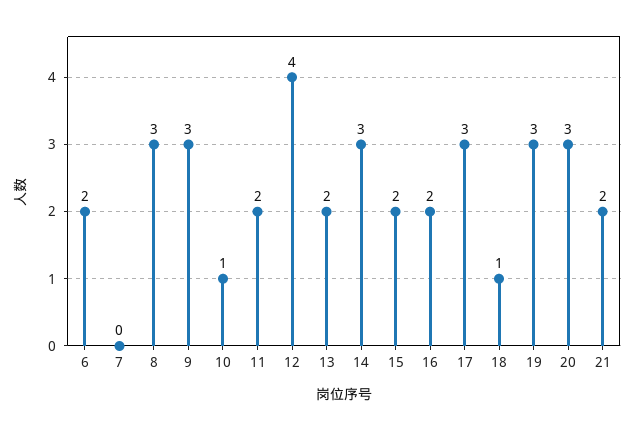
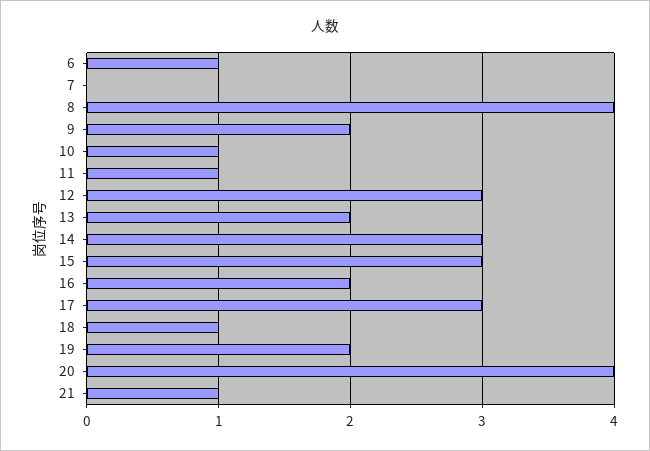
  {
-   "6": 2,
+   "6": 1,
    "7": 0,
-   "8": 3,
+   "8": 4,
-   "9": 3,
+   "9": 2,
    "10": 1,
-   "11": 2,
+   "11": 1,
-   "12": 4,
+   "12": 3,
    "13": 2,
    "14": 3,
-   "15": 2,
+   "15": 3,
    "16": 2,
    "17": 3,
    "18": 1,
-   "19": 3,
+   "19": 2,
-   "20": 3,
+   "20": 4,
-   "21": 2
+   "21": 1
  }

